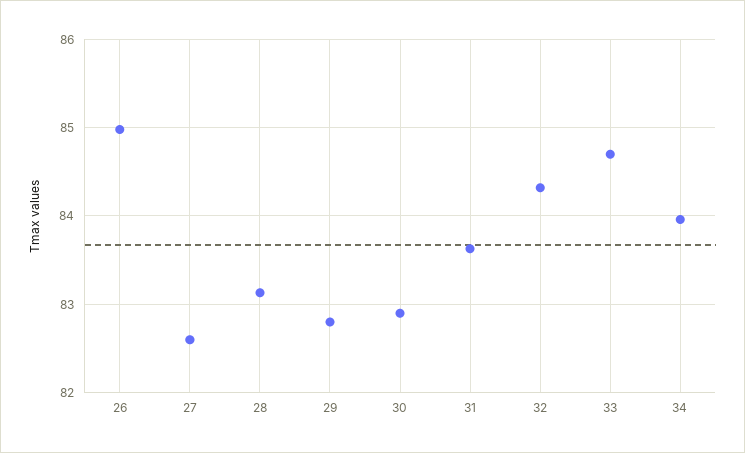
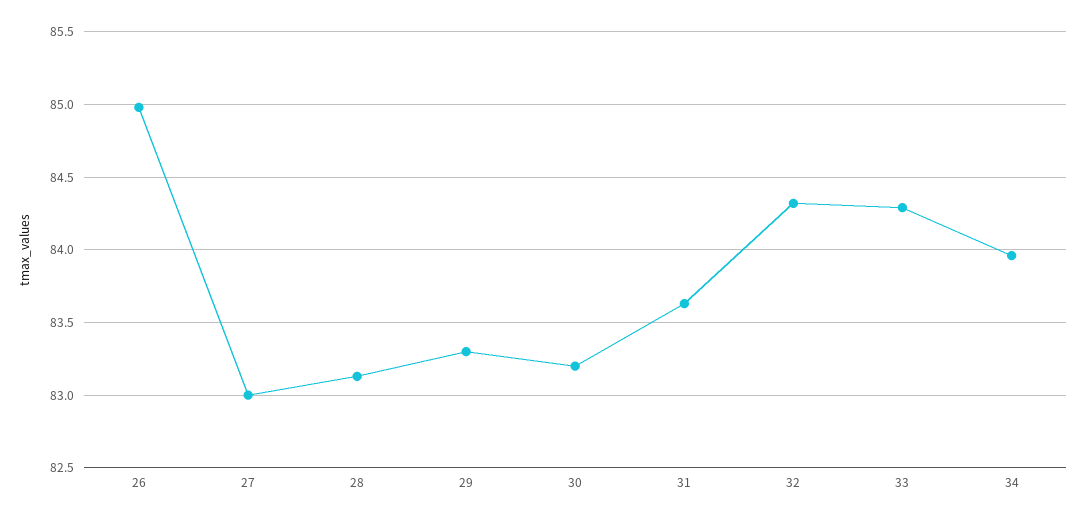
  {
    "26": 85,
-   "27": 82.6,
+   "27": 83,
    "28": 83.15,
-   "29": 82.8,
+   "29": 83.3,
-   "30": 82.9,
+   "30": 83.2,
    "31": 83.65,
    "32": 84.3,
-   "33": 84.7,
+   "33": 84.3,
    "34": 83.95
  }

